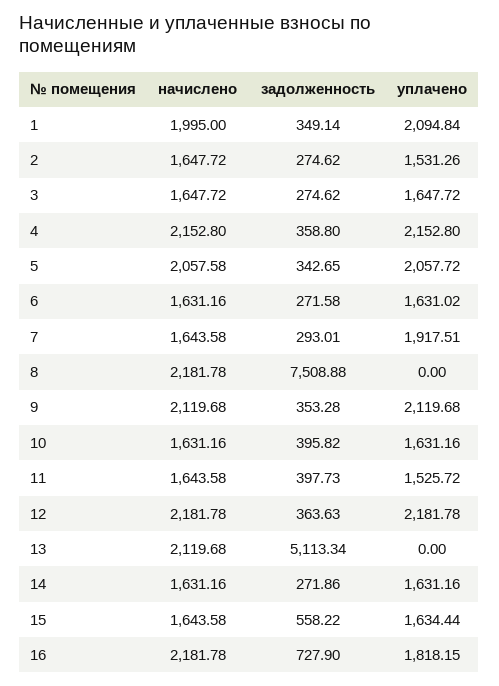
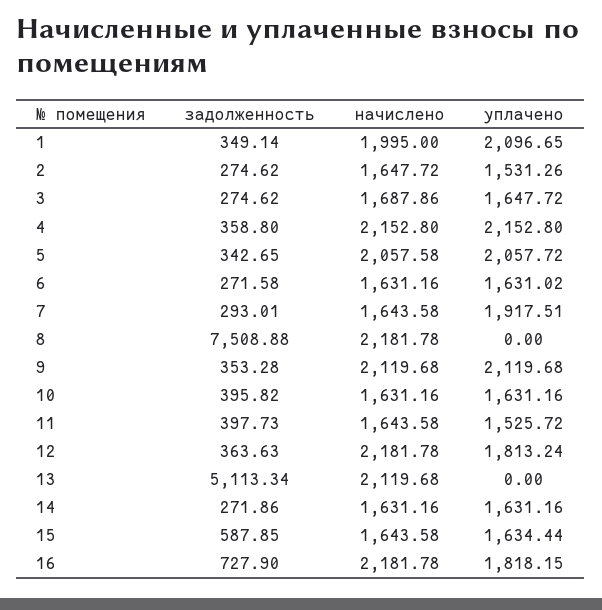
  {
    "начислено": {
      "1": 1995,
      "2": 1647.72,
-     "3": 1647.72,
+     "3": 1687.86,
      "4": 2152.8,
      "5": 2057.58,
      "6": 1631.16,
      "7": 1643.58,
      "8": 2181.78,
      "9": 2119.68,
      "10": 1631.16,
      "11": 1643.58,
      "12": 2181.78,
      "13": 2119.68,
      "14": 1631.16,
      "15": 1643.58,
      "16": 2181.78
    },
    "задолженность": {
      "1": 349.14,
      "2": 274.62,
      "3": 274.62,
      "4": 358.8,
      "5": 342.65,
      "6": 271.58,
      "7": 293.01,
      "8": 7508.88,
      "9": 353.28,
      "10": 395.82,
      "11": 397.73,
      "12": 363.63,
      "13": 5113.34,
      "14": 271.86,
-     "15": 558.22,
+     "15": 587.85,
      "16": 727.9
    },
    "уплачено": {
-     "1": 2094.84,
+     "1": 2096.65,
      "2": 1531.26,
      "3": 1647.72,
      "4": 2152.8,
      "5": 2057.72,
      "6": 1631.02,
      "7": 1917.51,
      "8": 0,
      "9": 2119.68,
      "10": 1631.16,
      "11": 1525.72,
-     "12": 2181.78,
+     "12": 1813.24,
      "13": 0,
      "14": 1631.16,
      "15": 1634.44,
      "16": 1818.15
    }
  }

